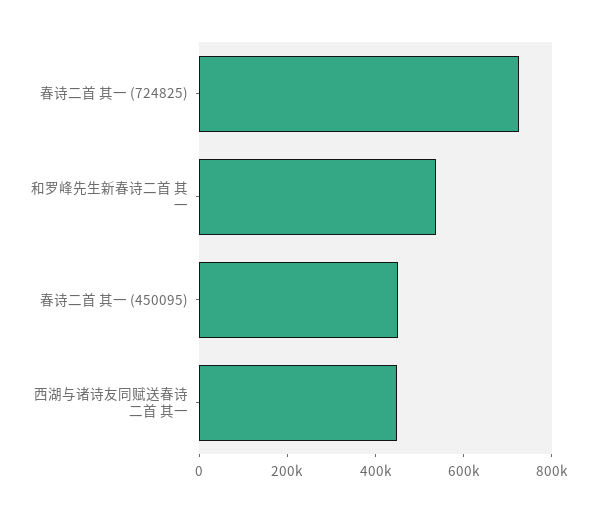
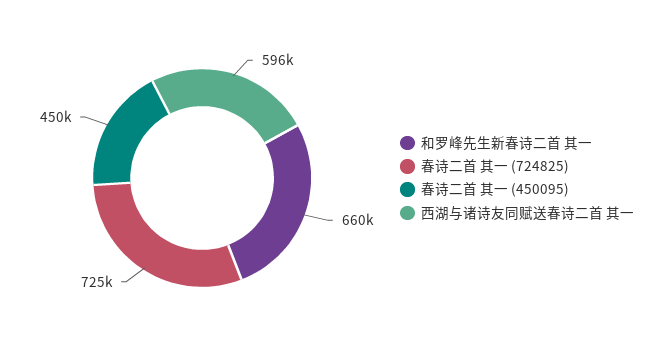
  {
    "春诗二首 其一 (724825)": 725000,
-   "和罗峰先生新春诗二首 其一": 550000,
+   "和罗峰先生新春诗二首 其一": 660000,
    "春诗二首 其一 (450095)": 450000,
-   "西湖与诸诗友同赋送春诗二首 其一": 450000
+   "西湖与诸诗友同赋送春诗二首 其一": 596000
  }

